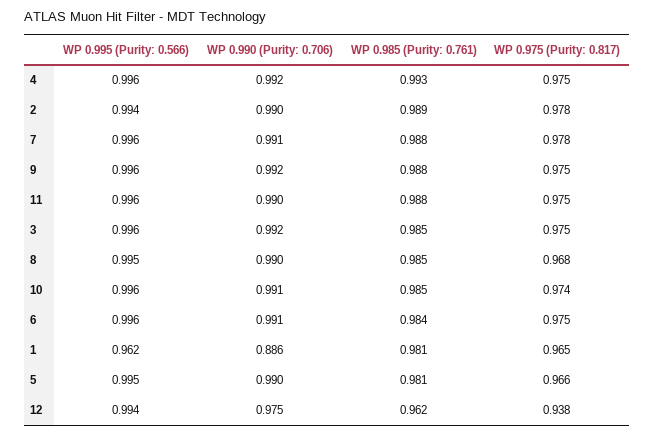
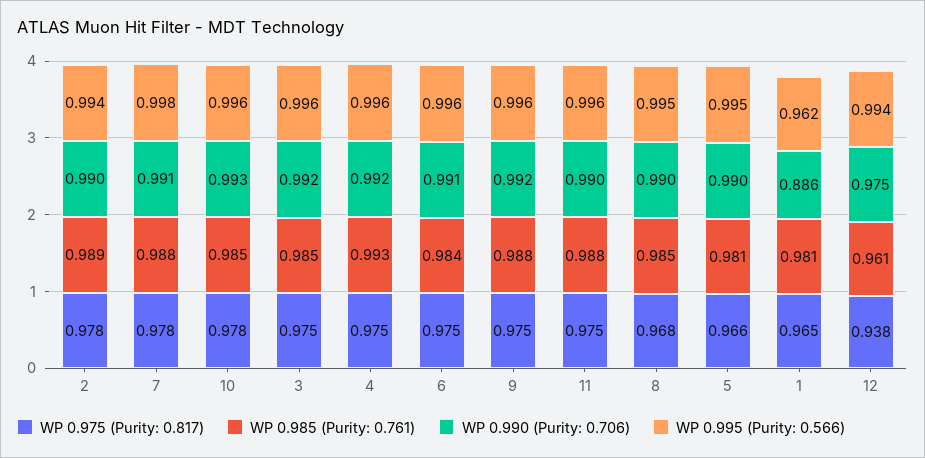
  {
    "WP 0.995 (Purity: 0.566)": {
      "4": 0.996,
      "2": 0.994,
-     "7": 0.996,
+     "7": 0.998,
      "9": 0.996,
      "11": 0.996,
      "3": 0.996,
      "8": 0.995,
      "10": 0.996,
      "6": 0.996,
      "1": 0.962,
      "5": 0.995,
      "12": 0.994
    },
    "WP 0.990 (Purity: 0.706)": {
      "4": 0.992,
      "2": 0.99,
      "7": 0.991,
      "9": 0.992,
      "11": 0.99,
      "3": 0.992,
      "8": 0.99,
-     "10": 0.991,
+     "10": 0.993,
      "6": 0.991,
      "1": 0.886,
      "5": 0.99,
      "12": 0.975
    },
    "WP 0.985 (Purity: 0.761)": {
      "4": 0.993,
      "2": 0.989,
      "7": 0.988,
      "9": 0.988,
      "11": 0.988,
      "3": 0.985,
      "8": 0.985,
      "10": 0.985,
      "6": 0.984,
      "1": 0.981,
      "5": 0.981,
-     "12": 0.962
+     "12": 0.961
    },
    "WP 0.975 (Purity: 0.817)": {
      "4": 0.975,
      "2": 0.978,
      "7": 0.978,
      "9": 0.975,
      "11": 0.975,
      "3": 0.975,
      "8": 0.968,
-     "10": 0.974,
+     "10": 0.978,
      "6": 0.975,
      "1": 0.965,
      "5": 0.966,
      "12": 0.938
    }
  }

